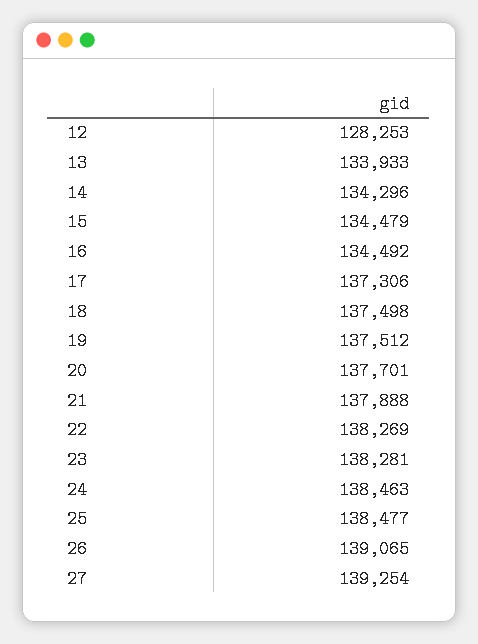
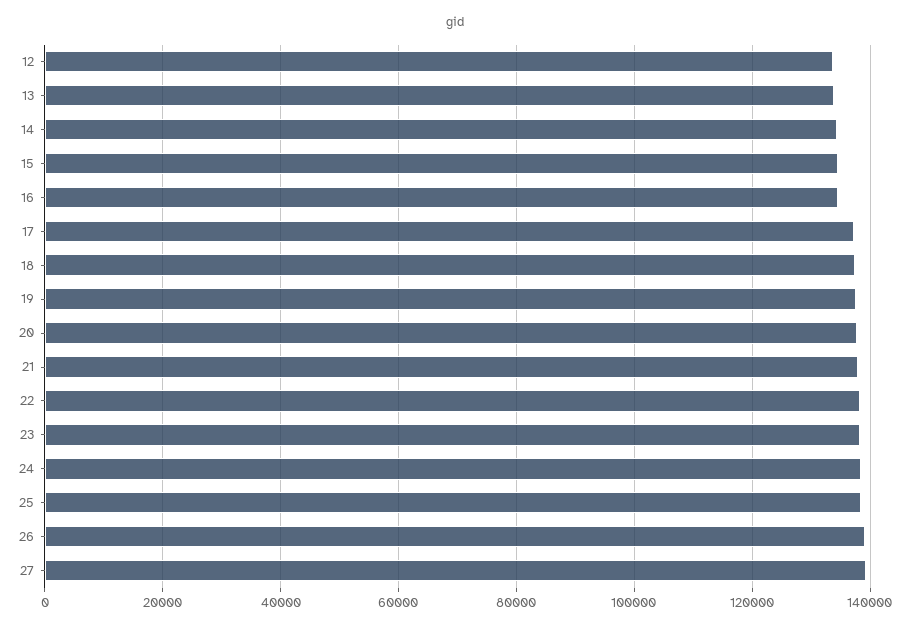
  {
-   "12": 128253,
+   "12": 134000,
    "13": 133933,
    "14": 134296,
    "15": 134479,
    "16": 134492,
    "17": 137306,
    "18": 137498,
    "19": 137512,
    "20": 137701,
    "21": 137888,
    "22": 138269,
    "23": 138281,
    "24": 138463,
    "25": 138477,
    "26": 139065,
    "27": 139254
  }

